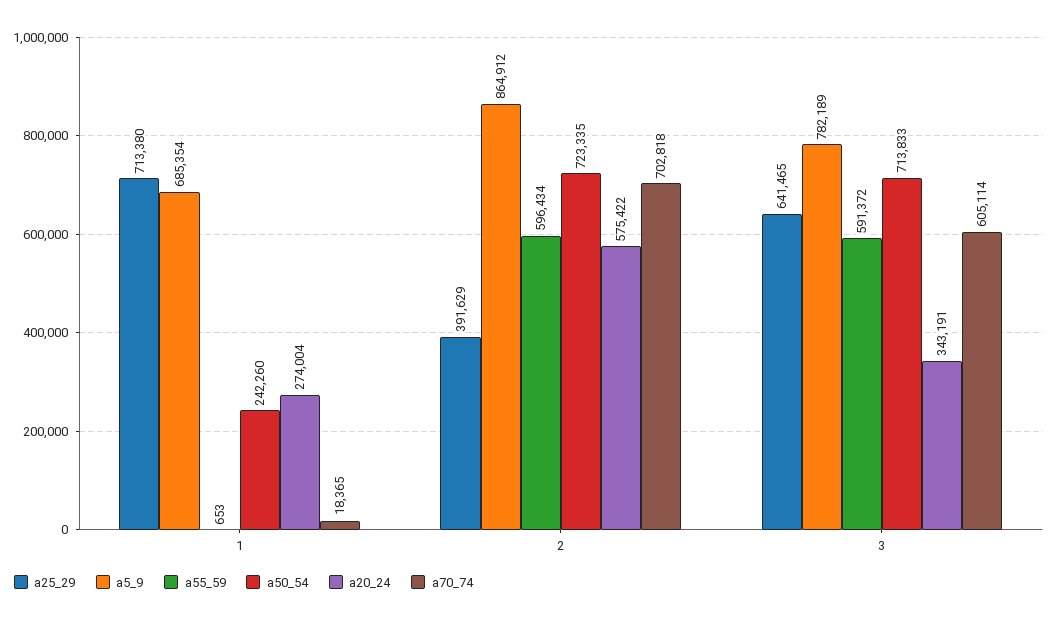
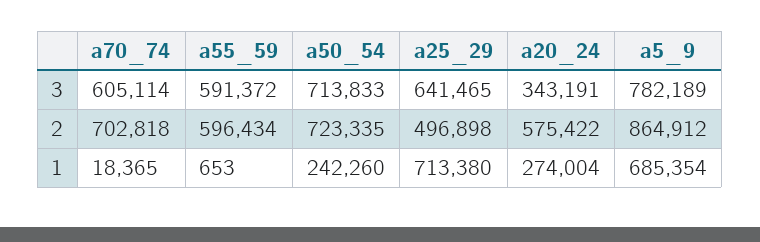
  {
    "a25_29": {
      "1": 713380,
-     "2": 391629,
+     "2": 496898,
      "3": 641465
    },
    "a5_9": {
      "1": 685354,
      "2": 864912,
      "3": 782189
    },
    "a55_59": {
      "1": 653,
      "2": 596434,
      "3": 591372
    },
    "a50_54": {
      "1": 242260,
      "2": 723335,
      "3": 713833
    },
    "a20_24": {
      "1": 274004,
      "2": 575422,
      "3": 343191
    },
    "a70_74": {
      "1": 18365,
      "2": 702818,
      "3": 605114
    }
  }

